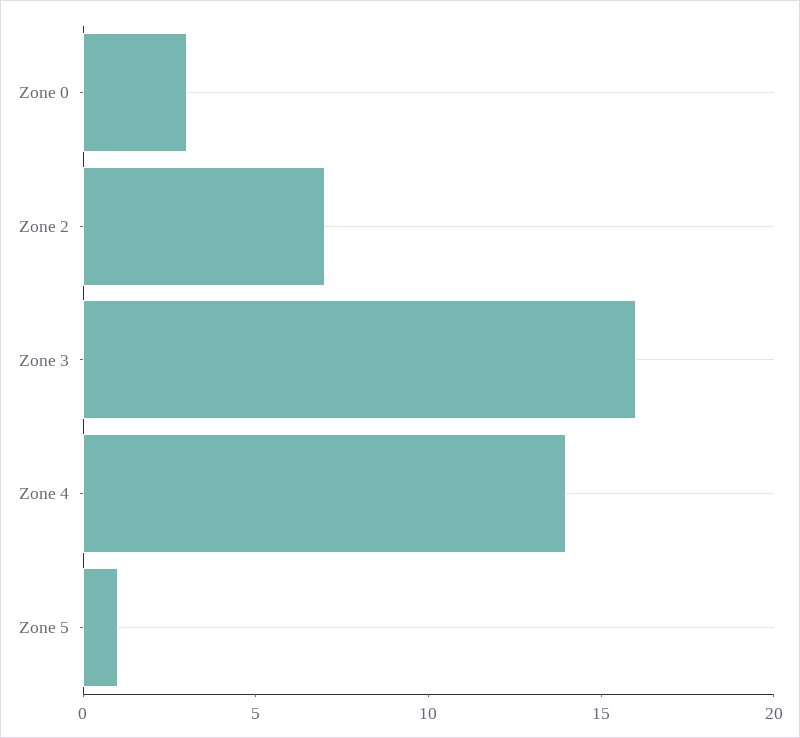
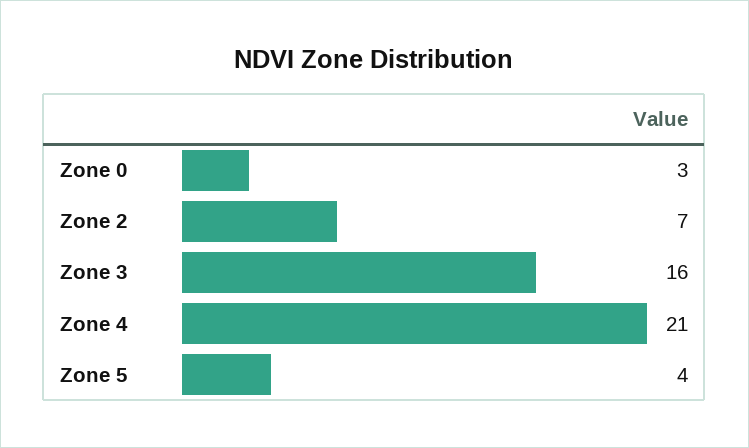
  {
    "Zone 0": 3,
    "Zone 2": 7,
    "Zone 3": 16,
-   "Zone 4": 14,
+   "Zone 4": 21,
-   "Zone 5": 1
+   "Zone 5": 4
  }

